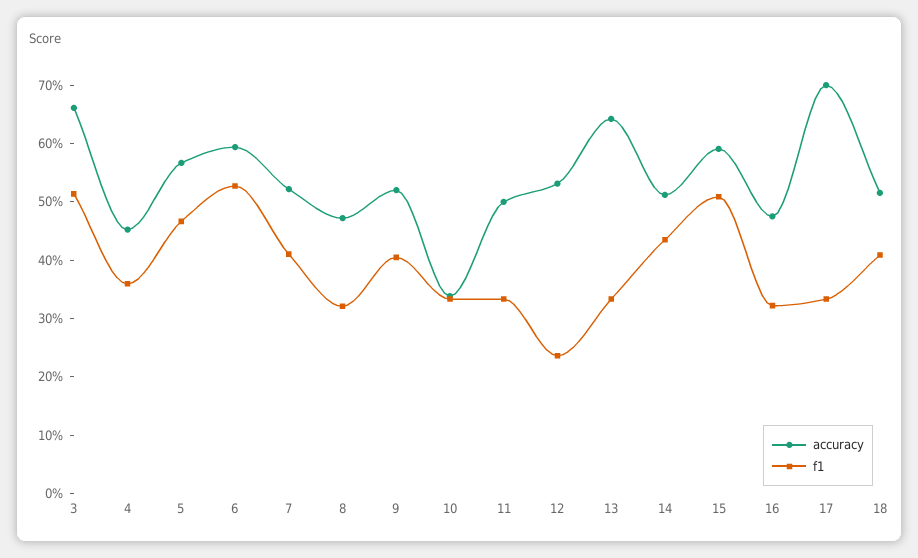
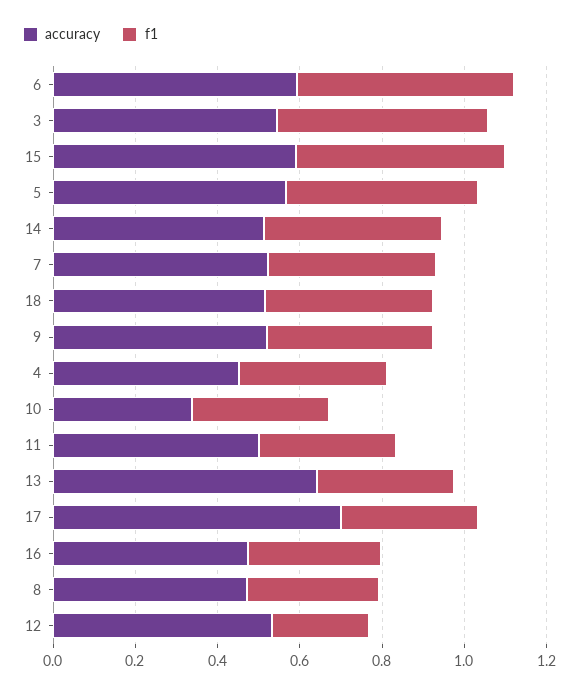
  {
    "accuracy": {
-     "3": 0.66,
+     "3": 0.55,
      "4": 0.46,
      "5": 0.56,
      "6": 0.6,
      "7": 0.52,
      "8": 0.48,
      "9": 0.52,
      "10": 0.34,
      "11": 0.5,
      "12": 0.54,
      "13": 0.64,
      "14": 0.52,
      "15": 0.6,
      "16": 0.48,
      "17": 0.7,
      "18": 0.52
    },
    "f1": {
      "3": 0.52,
      "4": 0.36,
      "5": 0.46,
      "6": 0.52,
      "7": 0.42,
      "8": 0.32,
      "9": 0.4,
      "10": 0.34,
      "11": 0.34,
      "12": 0.24,
      "13": 0.34,
      "14": 0.44,
      "15": 0.5,
      "16": 0.32,
      "17": 0.34,
      "18": 0.4
    }
  }

